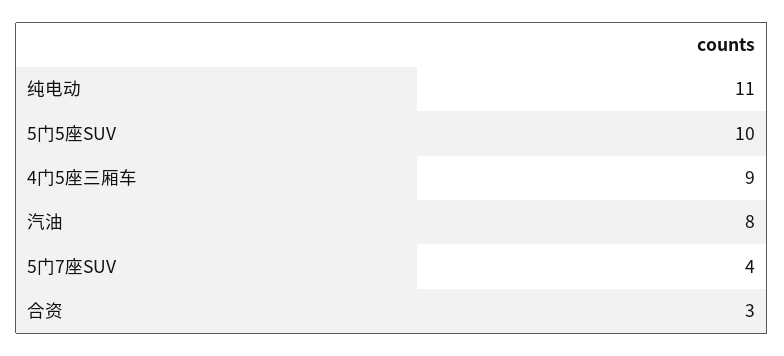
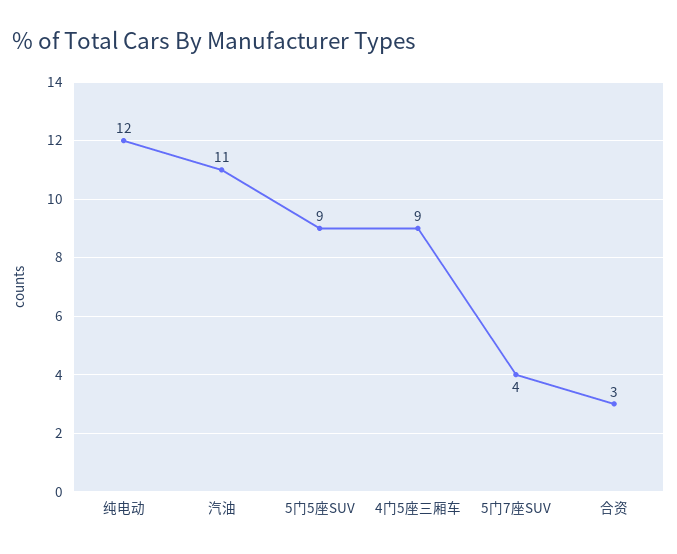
  {
-   "纯电动": 11,
+   "纯电动": 12,
-   "5门5座SUV": 10,
+   "5门5座SUV": 9,
    "4门5座三厢车": 9,
-   "汽油": 8,
+   "汽油": 11,
    "5门7座SUV": 4,
    "合资": 3
  }

